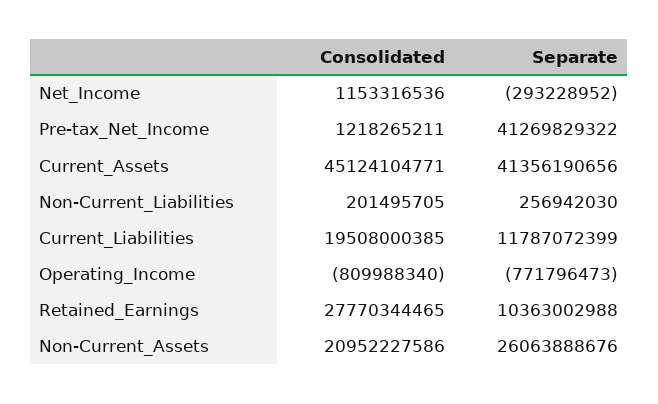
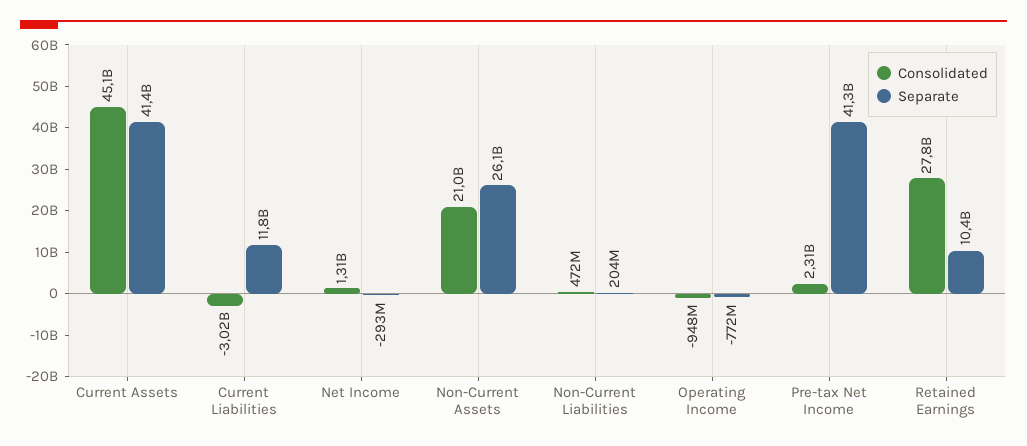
  {
    "Consolidated": {
-     "Net_Income": 1153316536,
+     "Net_Income": 1310000000,
-     "Pre-tax_Net_Income": 1218265211,
+     "Pre-tax_Net_Income": 2310000000,
      "Current_Assets": 45124104771,
-     "Non-Current_Liabilities": 201495705,
+     "Non-Current_Liabilities": 472000000,
-     "Current_Liabilities": 19508000385,
+     "Current_Liabilities": -3020000000,
-     "Operating_Income": -809988340,
+     "Operating_Income": -948000000,
      "Retained_Earnings": 27770344465,
      "Non-Current_Assets": 20952227586
    },
    "Separate": {
      "Net_Income": -293228952,
      "Pre-tax_Net_Income": 41269829322,
      "Current_Assets": 41356190656,
-     "Non-Current_Liabilities": 256942030,
+     "Non-Current_Liabilities": 204000000,
      "Current_Liabilities": 11787072399,
      "Operating_Income": -771796473,
      "Retained_Earnings": 10363002988,
      "Non-Current_Assets": 26063888676
    }
  }

